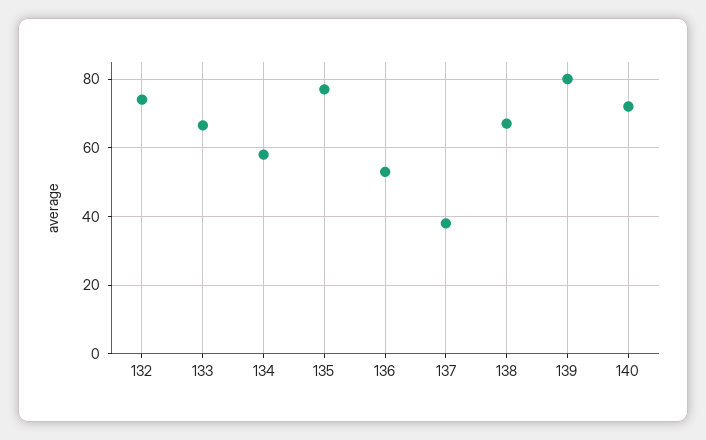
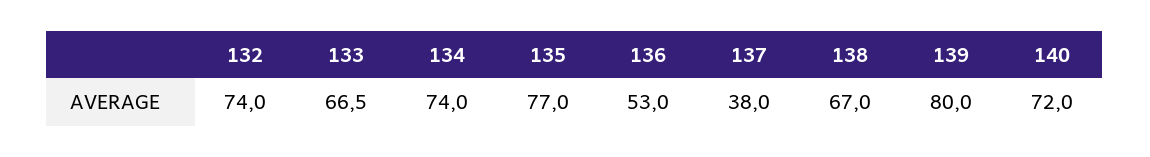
  {
    "132": 74,
    "133": 66.5,
-   "134": 58,
+   "134": 74,
    "135": 77,
    "136": 53,
    "137": 38,
    "138": 67,
    "139": 80,
    "140": 72
  }

